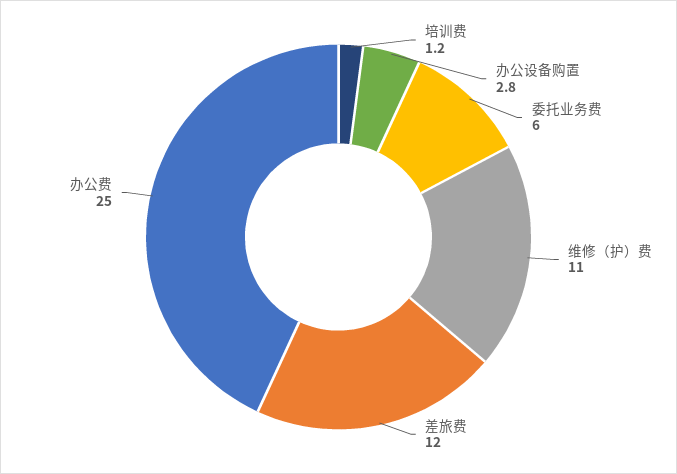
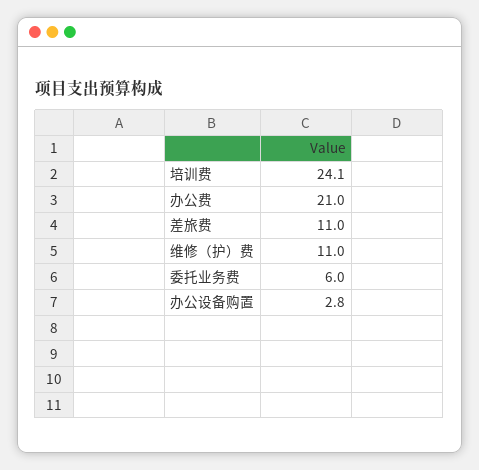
  {
-   "培训费": 1.2,
+   "培训费": 24.1,
    "办公设备购置": 2.8,
    "委托业务费": 6,
    "维修（护）费": 11,
-   "差旅费": 12,
+   "差旅费": 11,
-   "办公费": 25
+   "办公费": 21
  }

